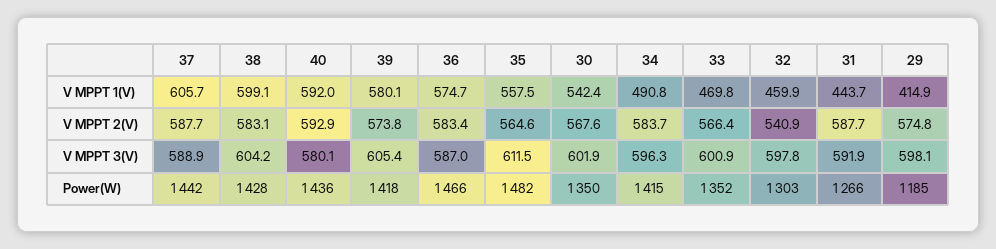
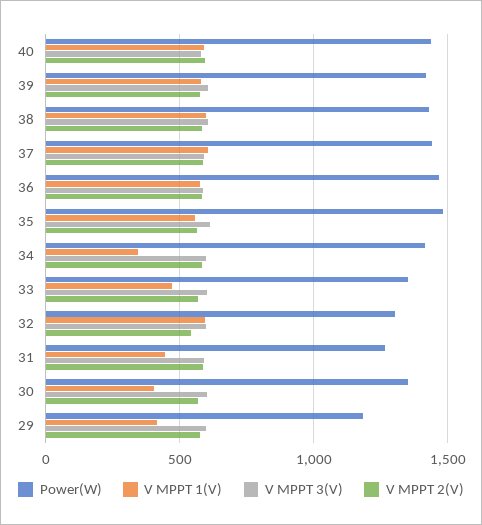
  {
    "V MPPT 1(V)": {
      "37": 605.7,
      "38": 599.1,
      "40": 592,
      "39": 580.1,
      "36": 574.7,
      "35": 557.5,
-     "30": 542.4,
+     "30": 400,
-     "34": 490.8,
+     "34": 350,
      "33": 469.8,
-     "32": 459.9,
+     "32": 600,
      "31": 443.7,
      "29": 414.9
    },
    "V MPPT 2(V)": {
      "37": 587.7,
      "38": 583.1,
      "40": 592.9,
      "39": 573.8,
      "36": 583.4,
      "35": 564.6,
      "30": 567.6,
      "34": 583.7,
      "33": 566.4,
      "32": 540.9,
      "31": 587.7,
      "29": 574.8
    },
    "V MPPT 3(V)": {
      "37": 588.9,
      "38": 604.2,
      "40": 580.1,
      "39": 605.4,
      "36": 587,
      "35": 611.5,
      "30": 601.9,
      "34": 596.3,
      "33": 600.9,
      "32": 597.8,
      "31": 591.9,
      "29": 598.1
    },
    "Power(W)": {
      "37": 1442,
      "38": 1428,
      "40": 1436,
      "39": 1418,
      "36": 1466,
      "35": 1482,
      "30": 1350,
      "34": 1415,
      "33": 1352,
      "32": 1303,
      "31": 1266,
      "29": 1185
    }
  }

